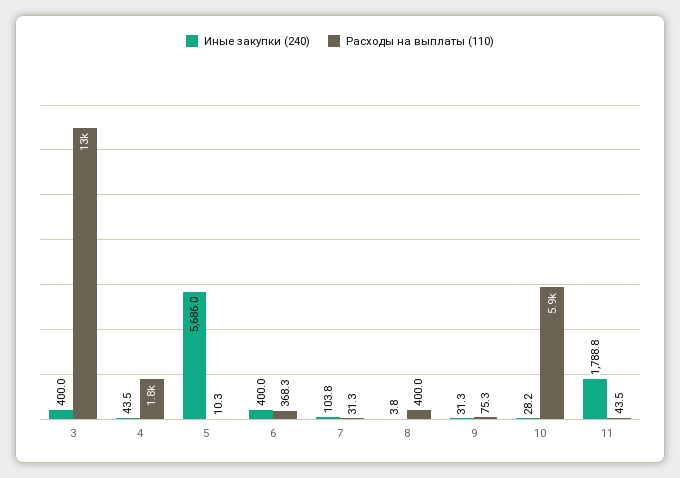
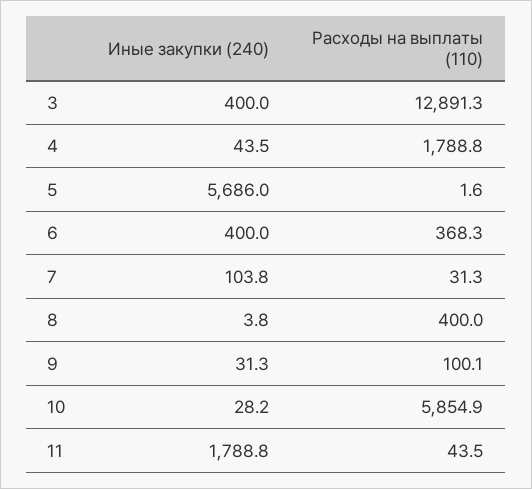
  {
    "Иные закупки (240)": {
      "3": 400,
      "4": 43.5,
      "5": 5686,
      "6": 400,
      "7": 103.8,
      "8": 3.8,
      "9": 31.3,
      "10": 28.2,
      "11": 1788.8
    },
    "Расходы на выплаты (110)": {
      "3": 12891.3,
      "4": 1788.8,
-     "5": 10.3,
+     "5": 1.6,
      "6": 368.3,
      "7": 31.3,
      "8": 400,
-     "9": 75.3,
+     "9": 100.1,
      "10": 5854.9,
      "11": 43.5
    }
  }

